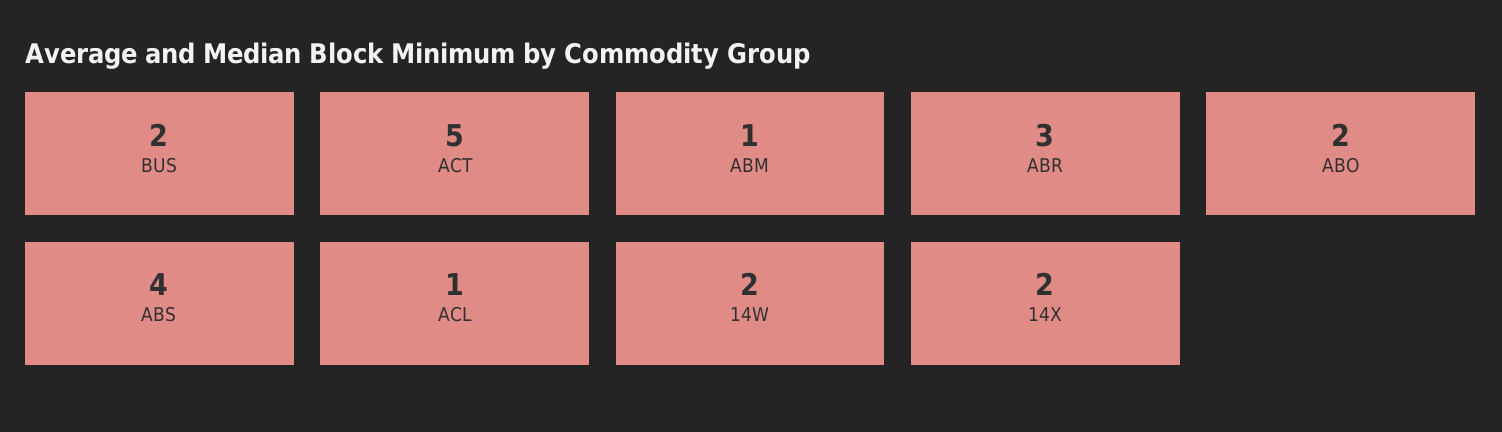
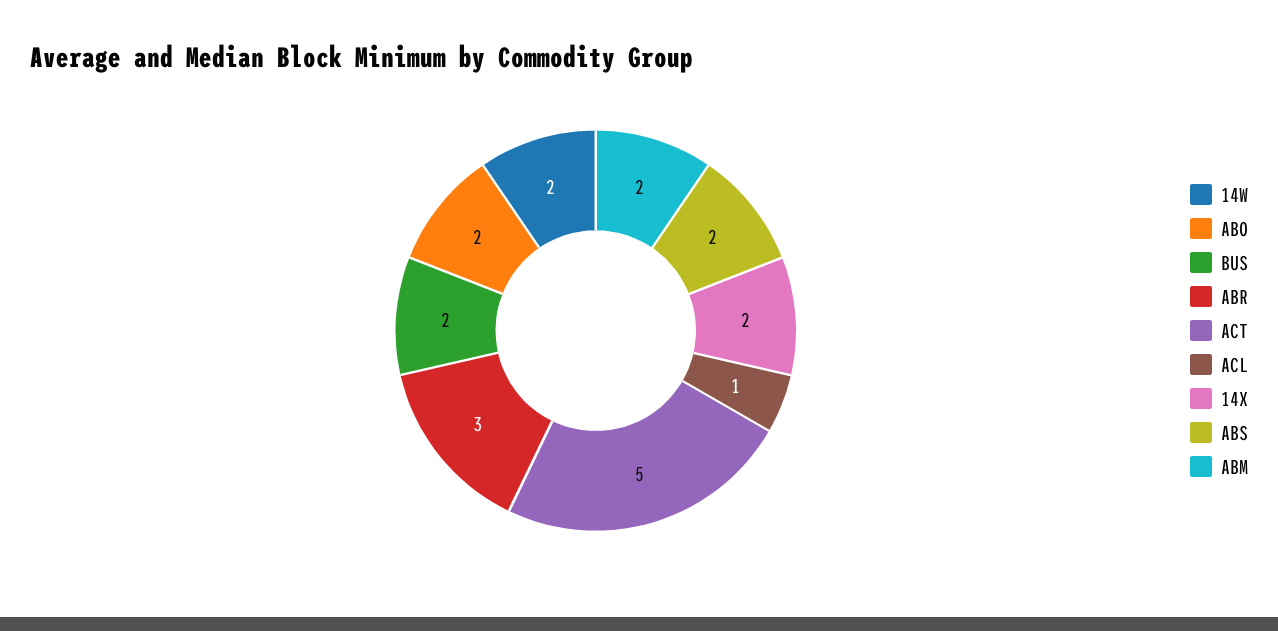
  {
    "BUS": 2,
    "ACT": 5,
-   "ABM": 1,
+   "ABM": 2,
    "ABR": 3,
    "ABO": 2,
-   "ABS": 4,
+   "ABS": 2,
    "ACL": 1,
    "14W": 2,
    "14X": 2
  }

